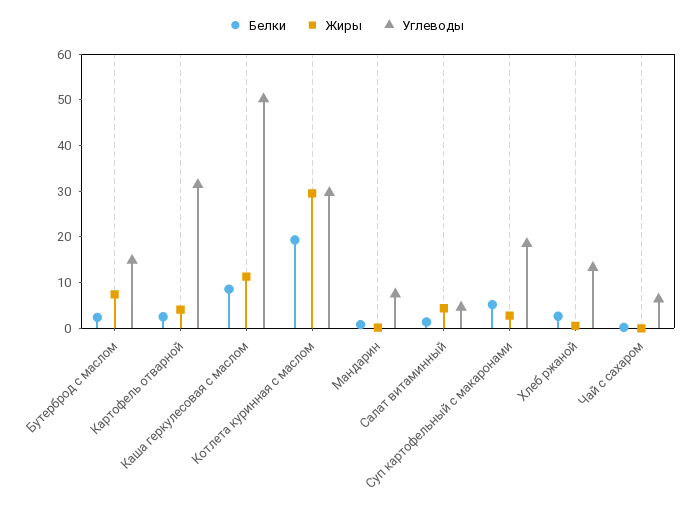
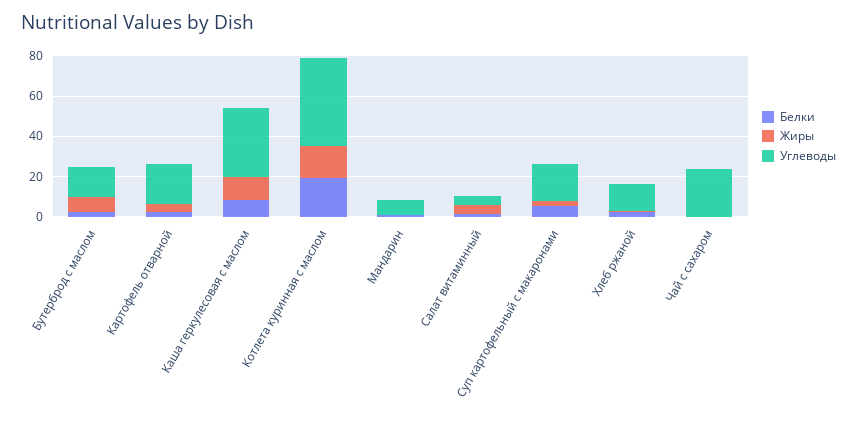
  {
    "Белки": {
      "Бутерброд с маслом": 2,
      "Картофель отварной": 2,
      "Каша геркулесовая с маслом": 8,
      "Котлета куринная с маслом": 20,
      "Мандарин": 0,
      "Салат витаминный": 2,
      "Суп картофельный с макаронами": 6,
      "Хлеб ржаной": 2,
      "Чай с сахаром": 0
    },
    "Жиры": {
      "Бутерброд с маслом": 8,
      "Картофель отварной": 4,
      "Каша геркулесовая с маслом": 12,
-     "Котлета куринная с маслом": 30,
+     "Котлета куринная с маслом": 15,
      "Мандарин": 0,
      "Салат витаминный": 4,
      "Суп картофельный с макаронами": 2,
      "Хлеб ржаной": 0,
      "Чай с сахаром": 0
    },
    "Углеводы": {
      "Бутерброд с маслом": 14,
-     "Картофель отварной": 32,
+     "Картофель отварной": 20,
-     "Каша геркулесовая с маслом": 50,
+     "Каша геркулесовая с маслом": 35,
-     "Котлета куринная с маслом": 30,
+     "Котлета куринная с маслом": 45,
      "Мандарин": 8,
      "Салат витаминный": 4,
      "Суп картофельный с макаронами": 18,
      "Хлеб ржаной": 14,
-     "Чай с сахаром": 6
+     "Чай с сахаром": 25
    }
  }

